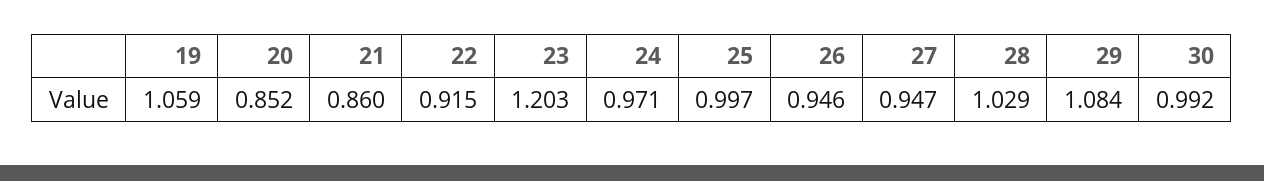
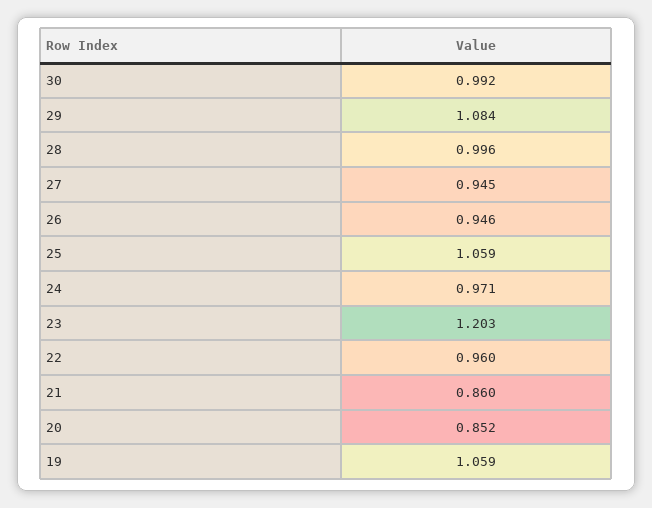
  {
    "19": 1.059,
    "20": 0.852,
    "21": 0.86,
-   "22": 0.915,
+   "22": 0.96,
    "23": 1.203,
    "24": 0.971,
-   "25": 0.997,
+   "25": 1.059,
    "26": 0.946,
-   "27": 0.947,
+   "27": 0.945,
-   "28": 1.029,
+   "28": 0.996,
    "29": 1.084,
    "30": 0.992
  }

